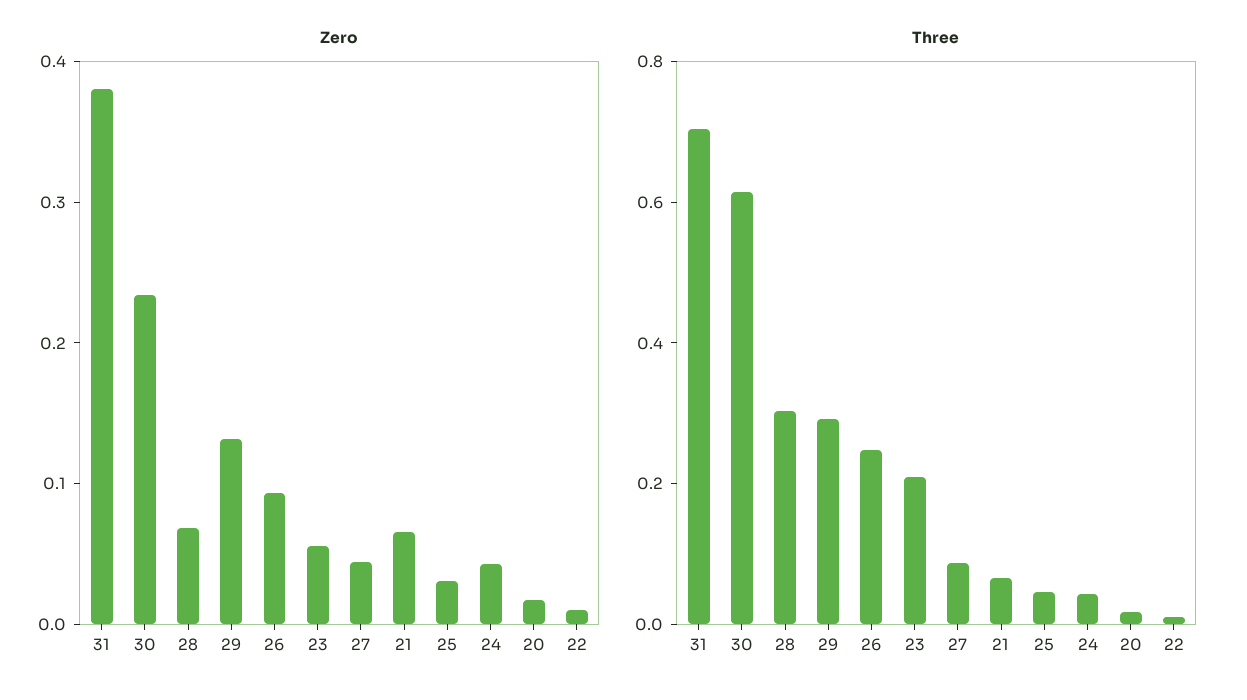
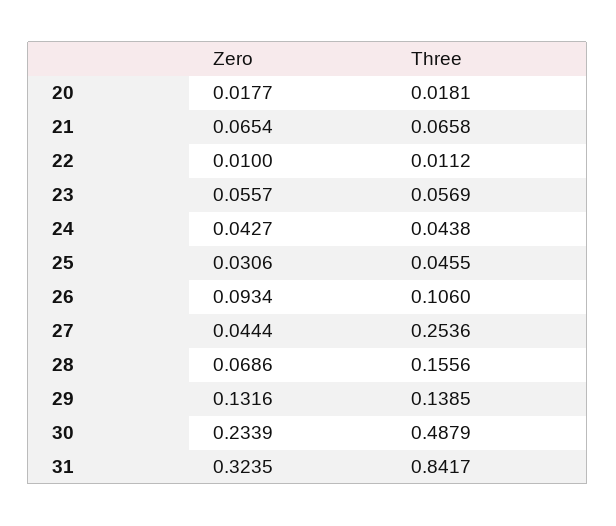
  {
    "Zero": {
-     "31": 0.38,
+     "31": 0.3235,
      "30": 0.2339,
      "28": 0.0686,
      "29": 0.1316,
      "26": 0.0934,
      "23": 0.0557,
      "27": 0.0444,
      "21": 0.0654,
      "25": 0.0306,
      "24": 0.0427,
      "20": 0.0177,
      "22": 0.01
    },
    "Three": {
-     "31": 0.7,
+     "31": 0.8417,
-     "30": 0.6,
+     "30": 0.4879,
-     "28": 0.3,
+     "28": 0.1556,
-     "29": 0.3,
+     "29": 0.1385,
-     "26": 0.25,
+     "26": 0.106,
-     "23": 0.2,
+     "23": 0.0569,
-     "27": 0.1,
+     "27": 0.2536,
      "21": 0.0658,
      "25": 0.0455,
      "24": 0.0438,
      "20": 0.0181,
      "22": 0.0112
    }
  }

